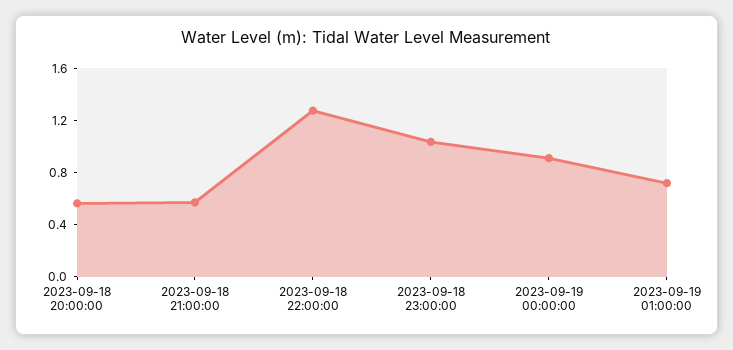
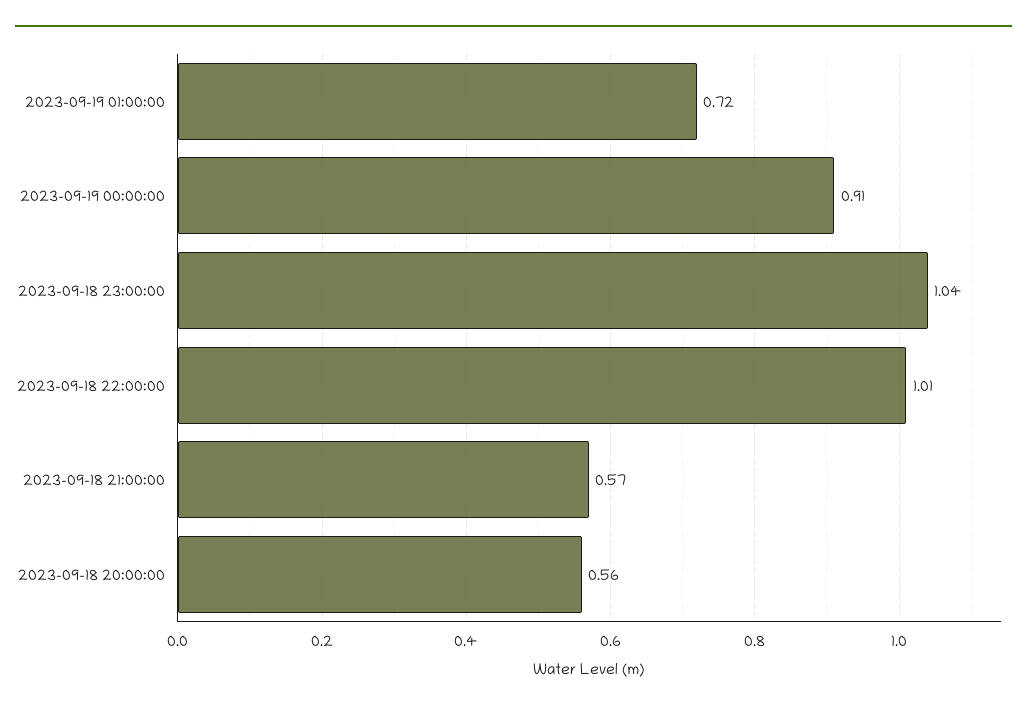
  {
    "2023-09-18 20:00:00": 0.56,
    "2023-09-18 21:00:00": 0.57,
-   "2023-09-18 22:00:00": 1.3,
+   "2023-09-18 22:00:00": 1.01,
    "2023-09-18 23:00:00": 1.04,
    "2023-09-19 00:00:00": 0.91,
    "2023-09-19 01:00:00": 0.72
  }

